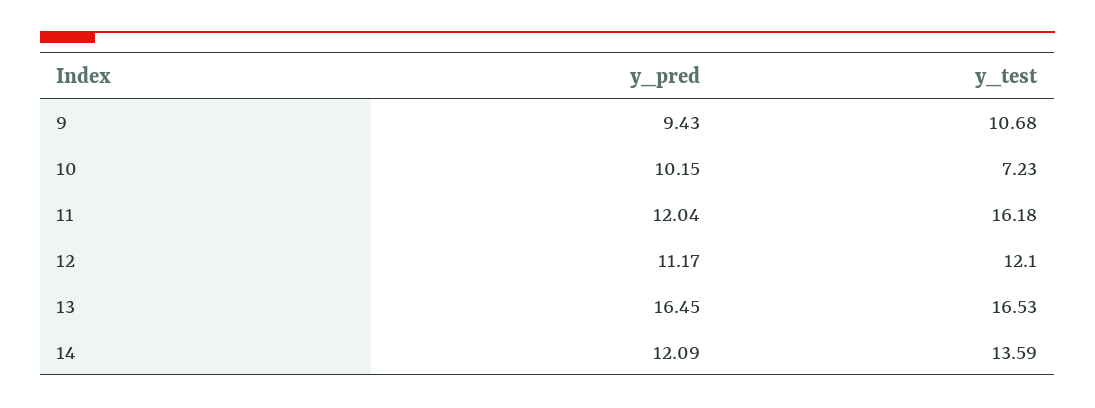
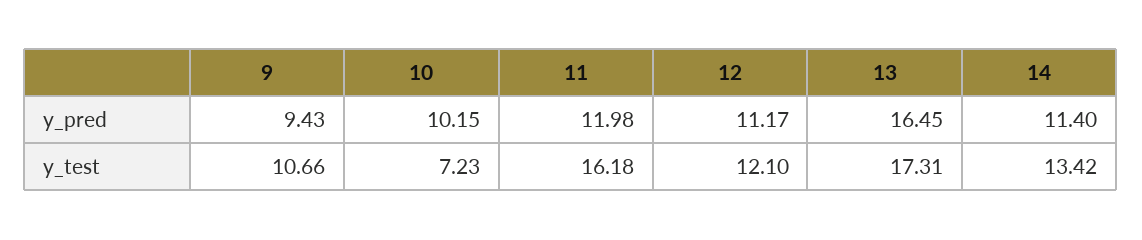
  {
    "y_pred": {
      "9": 9.43,
      "10": 10.15,
-     "11": 12.04,
+     "11": 11.98,
      "12": 11.17,
      "13": 16.45,
-     "14": 12.09
+     "14": 11.4
    },
    "y_test": {
-     "9": 10.68,
+     "9": 10.66,
      "10": 7.23,
      "11": 16.18,
      "12": 12.1,
-     "13": 16.53,
+     "13": 17.31,
-     "14": 13.59
+     "14": 13.42
    }
  }

